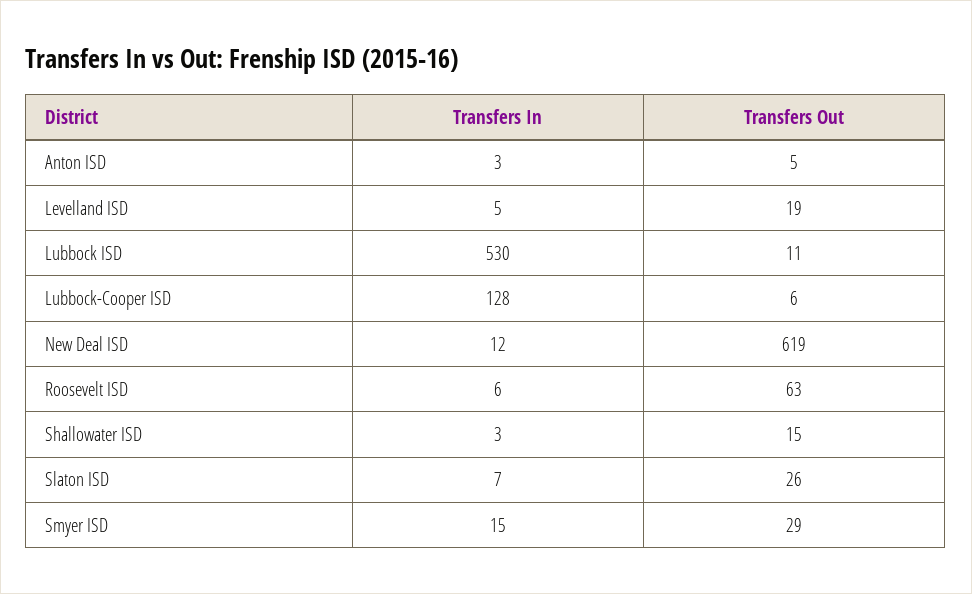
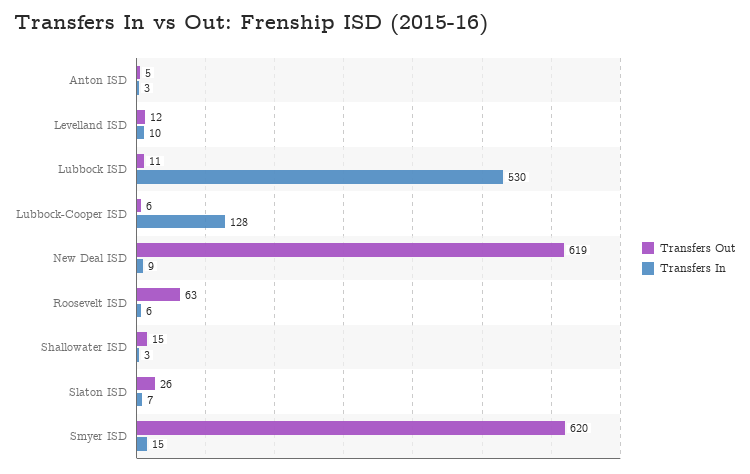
  {
    "Transfers In": {
      "Anton ISD": 3,
-     "Levelland ISD": 5,
+     "Levelland ISD": 10,
      "Lubbock ISD": 530,
      "Lubbock-Cooper ISD": 128,
-     "New Deal ISD": 12,
+     "New Deal ISD": 9,
      "Roosevelt ISD": 6,
      "Shallowater ISD": 3,
      "Slaton ISD": 7,
      "Smyer ISD": 15
    },
    "Transfers Out": {
      "Anton ISD": 5,
-     "Levelland ISD": 19,
+     "Levelland ISD": 12,
      "Lubbock ISD": 11,
      "Lubbock-Cooper ISD": 6,
      "New Deal ISD": 619,
      "Roosevelt ISD": 63,
      "Shallowater ISD": 15,
      "Slaton ISD": 26,
-     "Smyer ISD": 29
+     "Smyer ISD": 620
    }
  }

